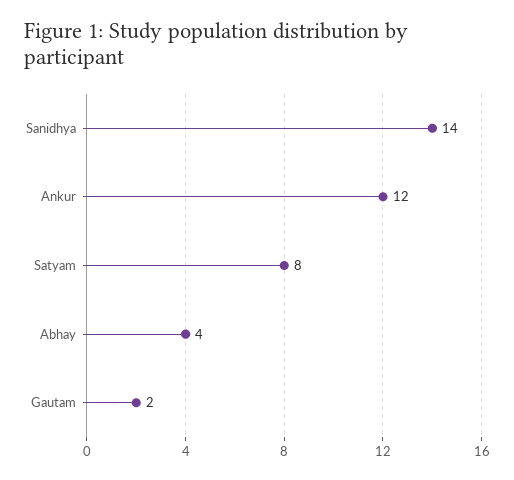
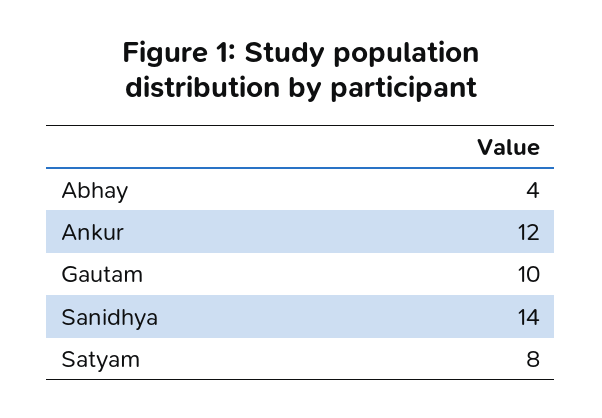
  {
    "Sanidhya": 14,
    "Ankur": 12,
    "Satyam": 8,
    "Abhay": 4,
-   "Gautam": 2
+   "Gautam": 10
  }

